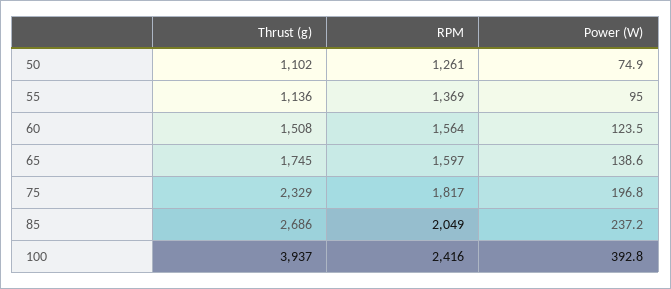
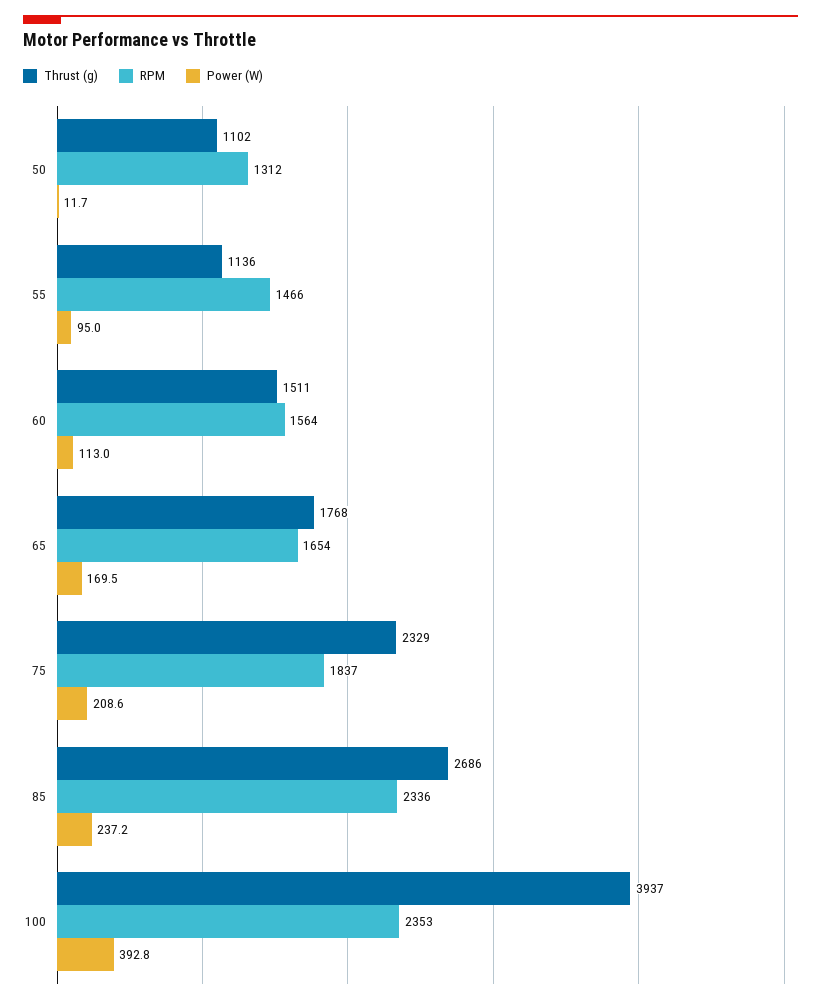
  {
    "Thrust (g)": {
      "50": 1102,
      "55": 1136,
-     "60": 1508,
+     "60": 1511,
-     "65": 1745,
+     "65": 1768,
      "75": 2329,
      "85": 2686,
      "100": 3937
    },
    "RPM": {
-     "50": 1261,
+     "50": 1312,
-     "55": 1369,
+     "55": 1466,
      "60": 1564,
-     "65": 1597,
+     "65": 1654,
-     "75": 1817,
+     "75": 1837,
-     "85": 2049,
+     "85": 2336,
-     "100": 2416
+     "100": 2353
    },
    "Power (W)": {
-     "50": 74.9,
+     "50": 11.7,
      "55": 95,
-     "60": 123.5,
+     "60": 113,
-     "65": 138.6,
+     "65": 169.5,
-     "75": 196.8,
+     "75": 208.6,
      "85": 237.2,
      "100": 392.8
    }
  }

